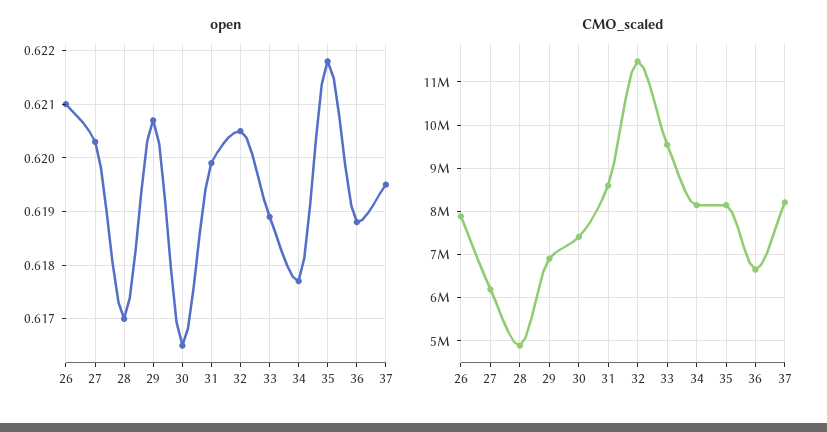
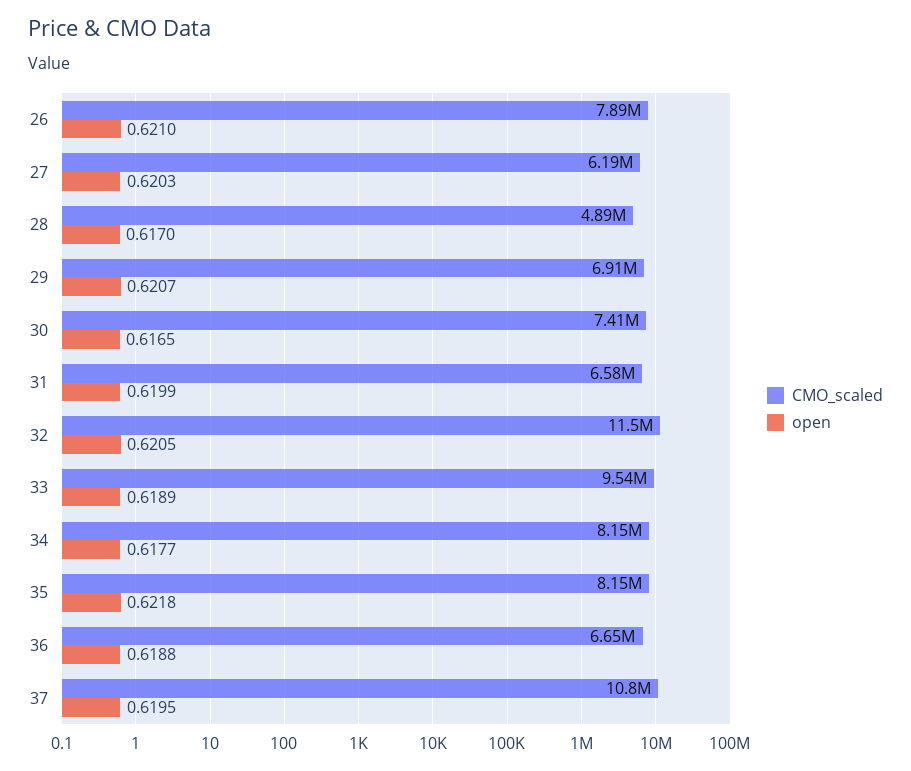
  {
    "open": {
      "26": 0.621,
      "27": 0.6203,
      "28": 0.617,
      "29": 0.6207,
      "30": 0.6165,
      "31": 0.6199,
      "32": 0.6205,
      "33": 0.6189,
      "34": 0.6177,
      "35": 0.6218,
      "36": 0.6188,
      "37": 0.6195
    },
    "CMO_scaled": {
      "26": 7890000,
      "27": 6190000,
      "28": 4890000,
      "29": 6910000,
      "30": 7410000,
-     "31": 8600000,
+     "31": 6580000,
      "32": 11500000,
      "33": 9540000,
      "34": 8150000,
      "35": 8150000,
      "36": 6650000,
-     "37": 8200000
+     "37": 10800000
    }
  }

